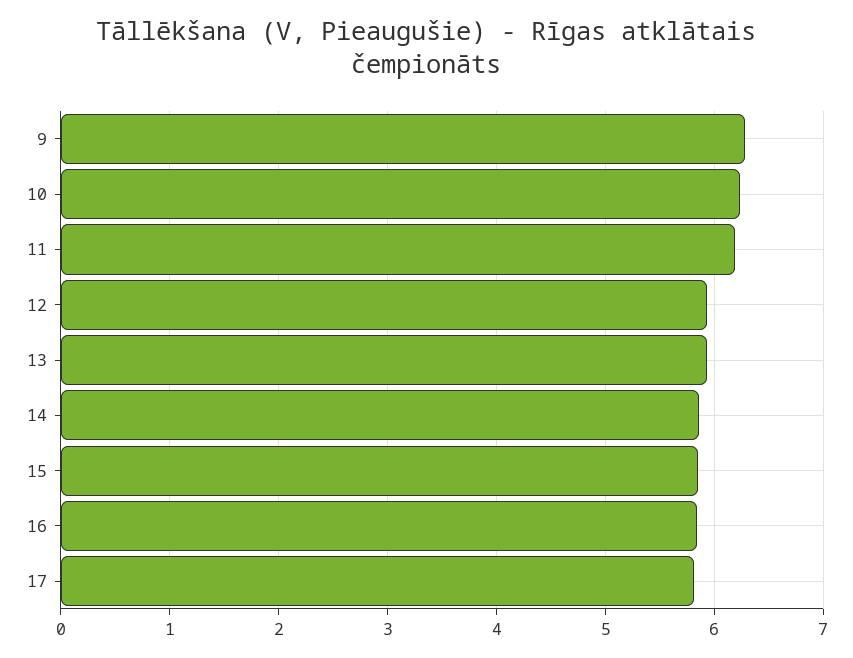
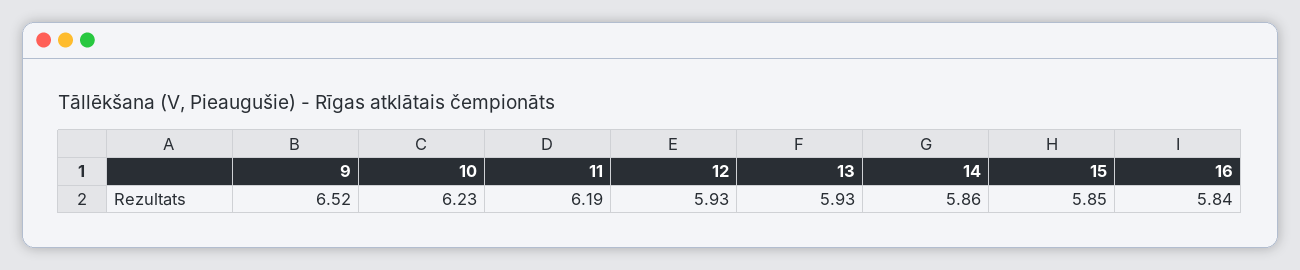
  {
-   "9": 6.3,
+   "9": 6.52,
    "10": 6.23,
    "11": 6.19,
    "12": 5.93,
    "13": 5.93,
    "14": 5.86,
    "15": 5.85,
-   "16": 5.84,
+   "16": 5.84
-   "17": 5.8
  }

